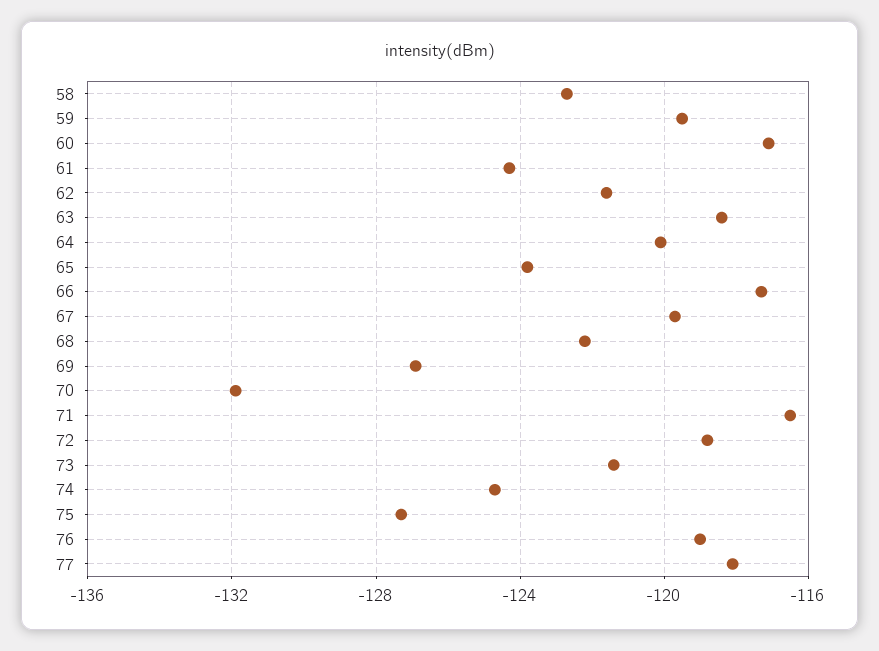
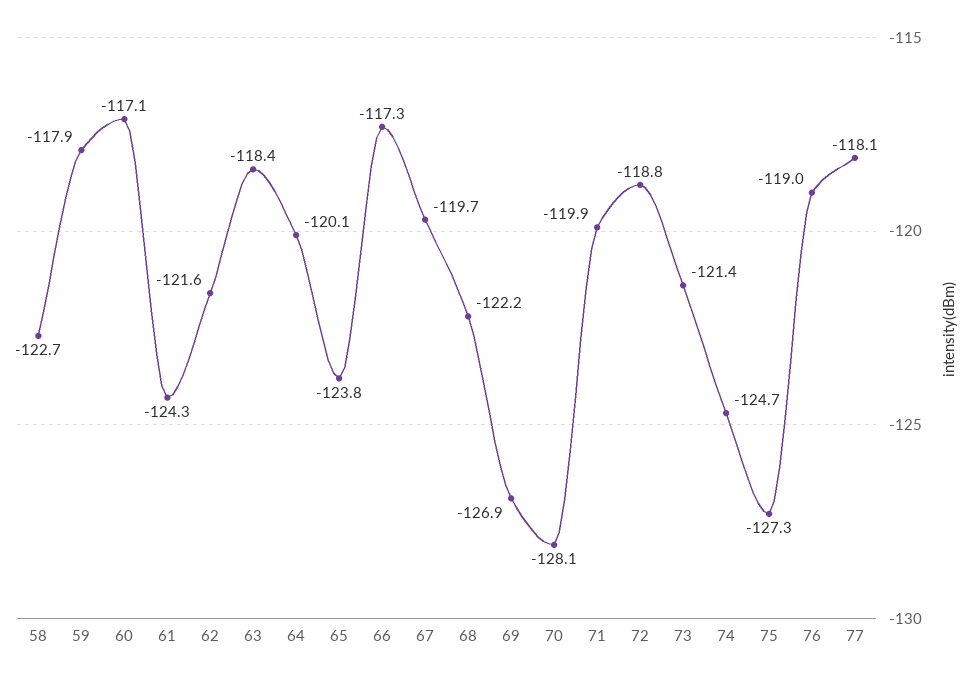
  {
    "58": -122.7,
-   "59": -119.5,
+   "59": -117.9,
    "60": -117.1,
    "61": -124.3,
    "62": -121.6,
    "63": -118.4,
    "64": -120.1,
    "65": -123.8,
    "66": -117.3,
    "67": -119.7,
    "68": -122.2,
    "69": -126.9,
-   "70": -132,
+   "70": -128.1,
-   "71": -116.5,
+   "71": -119.9,
    "72": -118.8,
    "73": -121.4,
    "74": -124.7,
    "75": -127.3,
    "76": -119,
    "77": -118.1
  }

